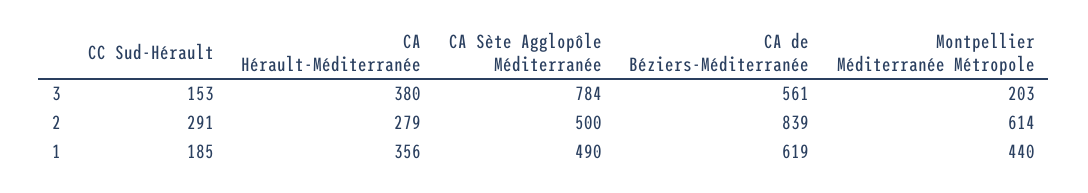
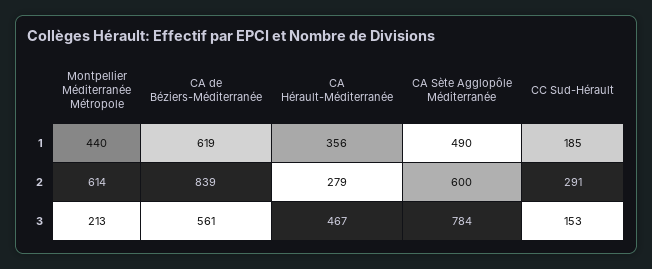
  {
    "CC Sud-Hérault": {
      "3": 153,
      "2": 291,
      "1": 185
    },
    "CA Hérault-Méditerranée": {
-     "3": 380,
+     "3": 467,
      "2": 279,
      "1": 356
    },
    "CA Sète Agglopôle Méditerranée": {
      "3": 784,
-     "2": 500,
+     "2": 600,
      "1": 490
    },
    "CA de Béziers-Méditerranée": {
      "3": 561,
      "2": 839,
      "1": 619
    },
    "Montpellier Méditerranée Métropole": {
-     "3": 203,
+     "3": 213,
      "2": 614,
      "1": 440
    }
  }

